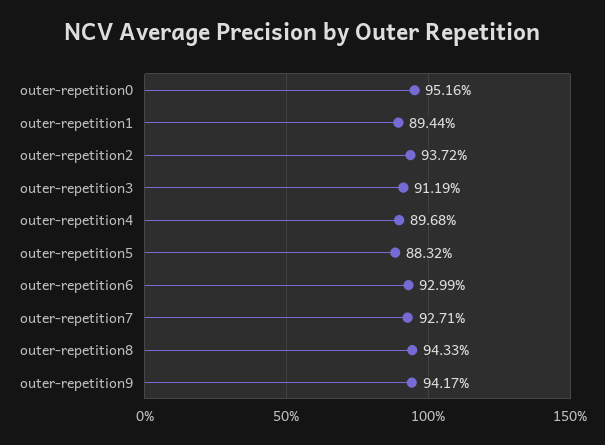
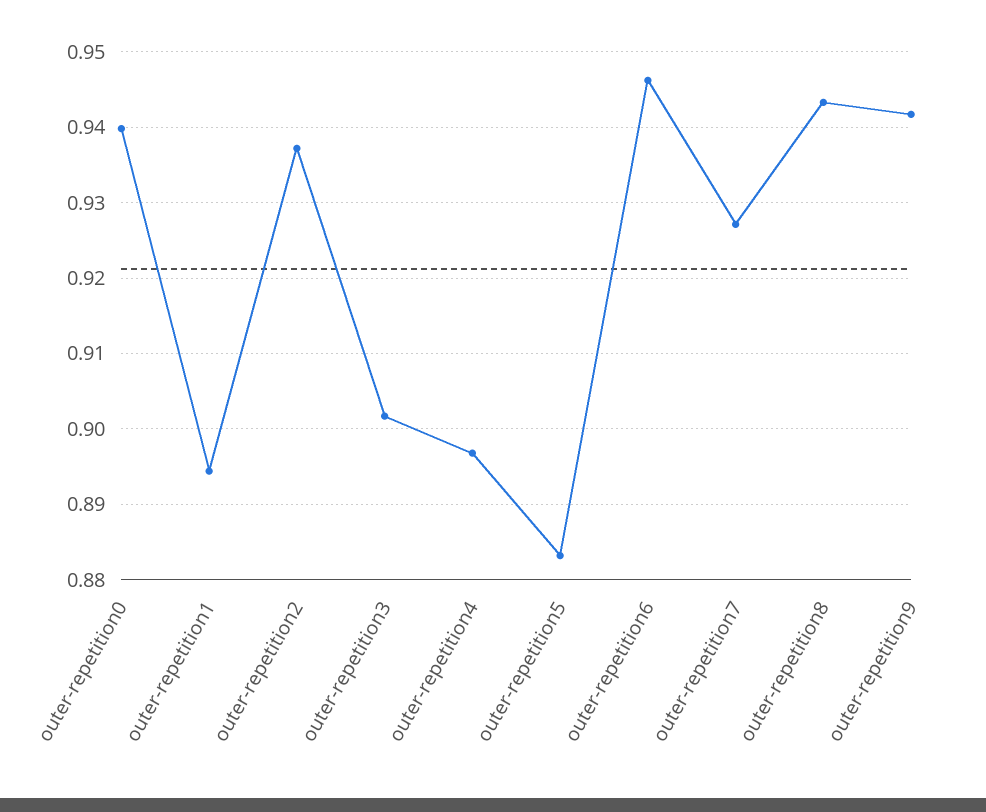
  {
-   "outer-repetition0": 0.9516,
+   "outer-repetition0": 0.94,
    "outer-repetition1": 0.8944,
    "outer-repetition2": 0.9372,
-   "outer-repetition3": 0.9119,
+   "outer-repetition3": 0.902,
    "outer-repetition4": 0.8968,
    "outer-repetition5": 0.8832,
-   "outer-repetition6": 0.9299,
+   "outer-repetition6": 0.946,
    "outer-repetition7": 0.9271,
    "outer-repetition8": 0.9433,
    "outer-repetition9": 0.9417
  }

